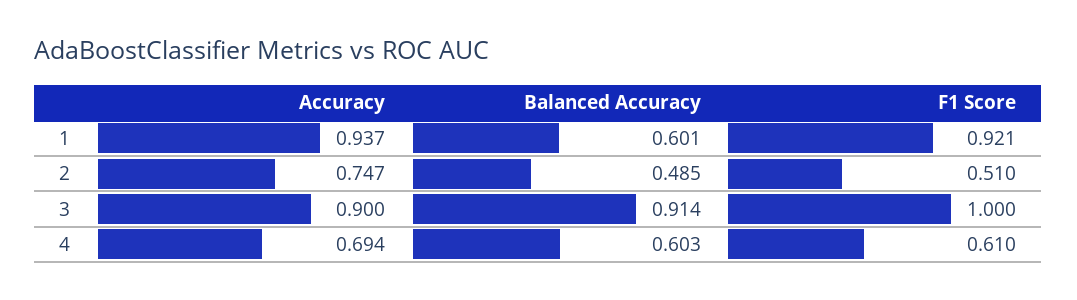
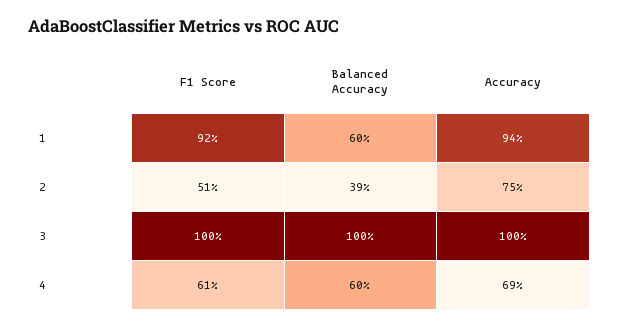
  {
    "Accuracy": {
      "1": 0.937,
      "2": 0.747,
-     "3": 0.9,
+     "3": 1,
      "4": 0.694
    },
    "Balanced Accuracy": {
      "1": 0.601,
-     "2": 0.485,
+     "2": 0.39,
-     "3": 0.914,
+     "3": 1,
      "4": 0.603
    },
    "F1 Score": {
      "1": 0.921,
      "2": 0.51,
      "3": 1,
      "4": 0.61
    }
  }

